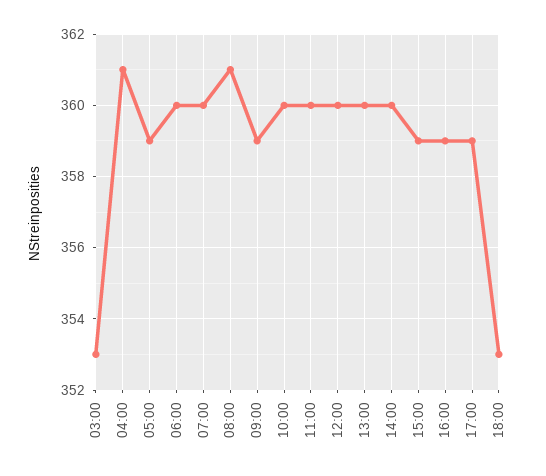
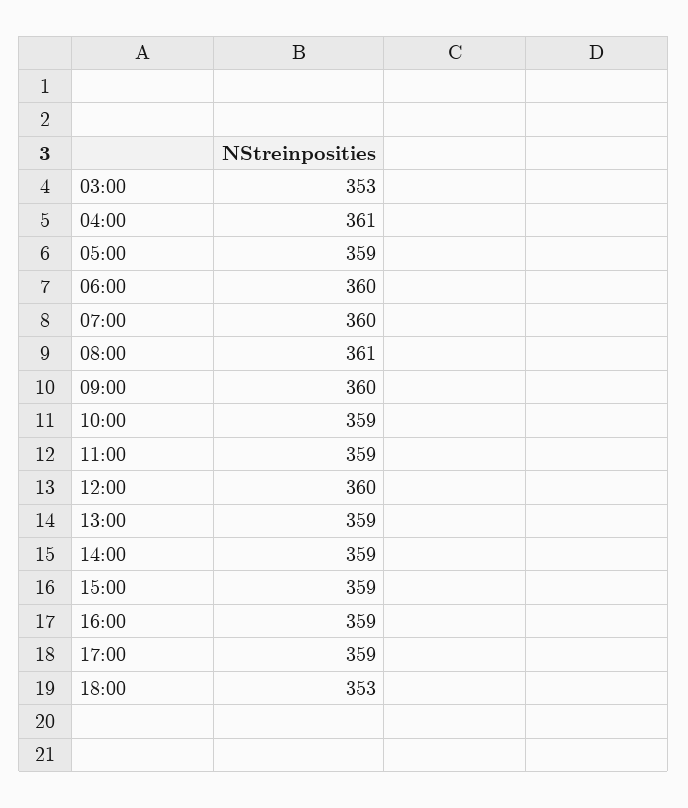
  {
    "03:00": 353,
    "04:00": 361,
    "05:00": 359,
    "06:00": 360,
    "07:00": 360,
    "08:00": 361,
-   "09:00": 359,
+   "09:00": 360,
-   "10:00": 360,
+   "10:00": 359,
-   "11:00": 360,
+   "11:00": 359,
    "12:00": 360,
-   "13:00": 360,
+   "13:00": 359,
-   "14:00": 360,
+   "14:00": 359,
    "15:00": 359,
    "16:00": 359,
    "17:00": 359,
    "18:00": 353
  }

